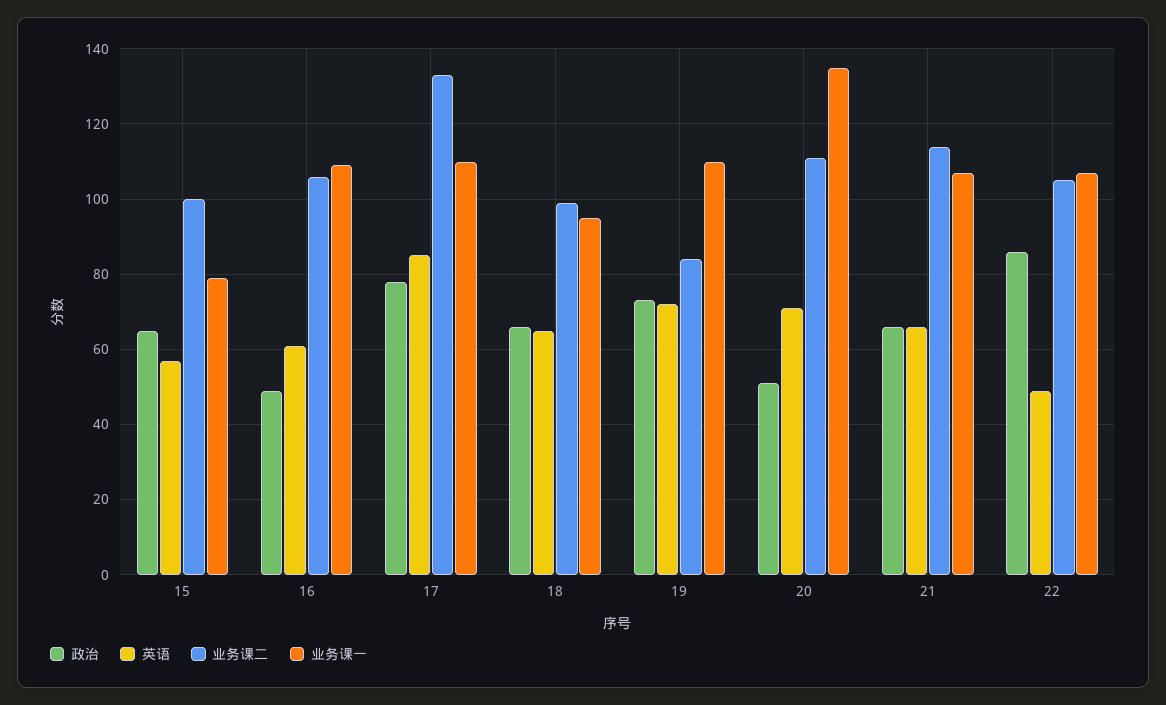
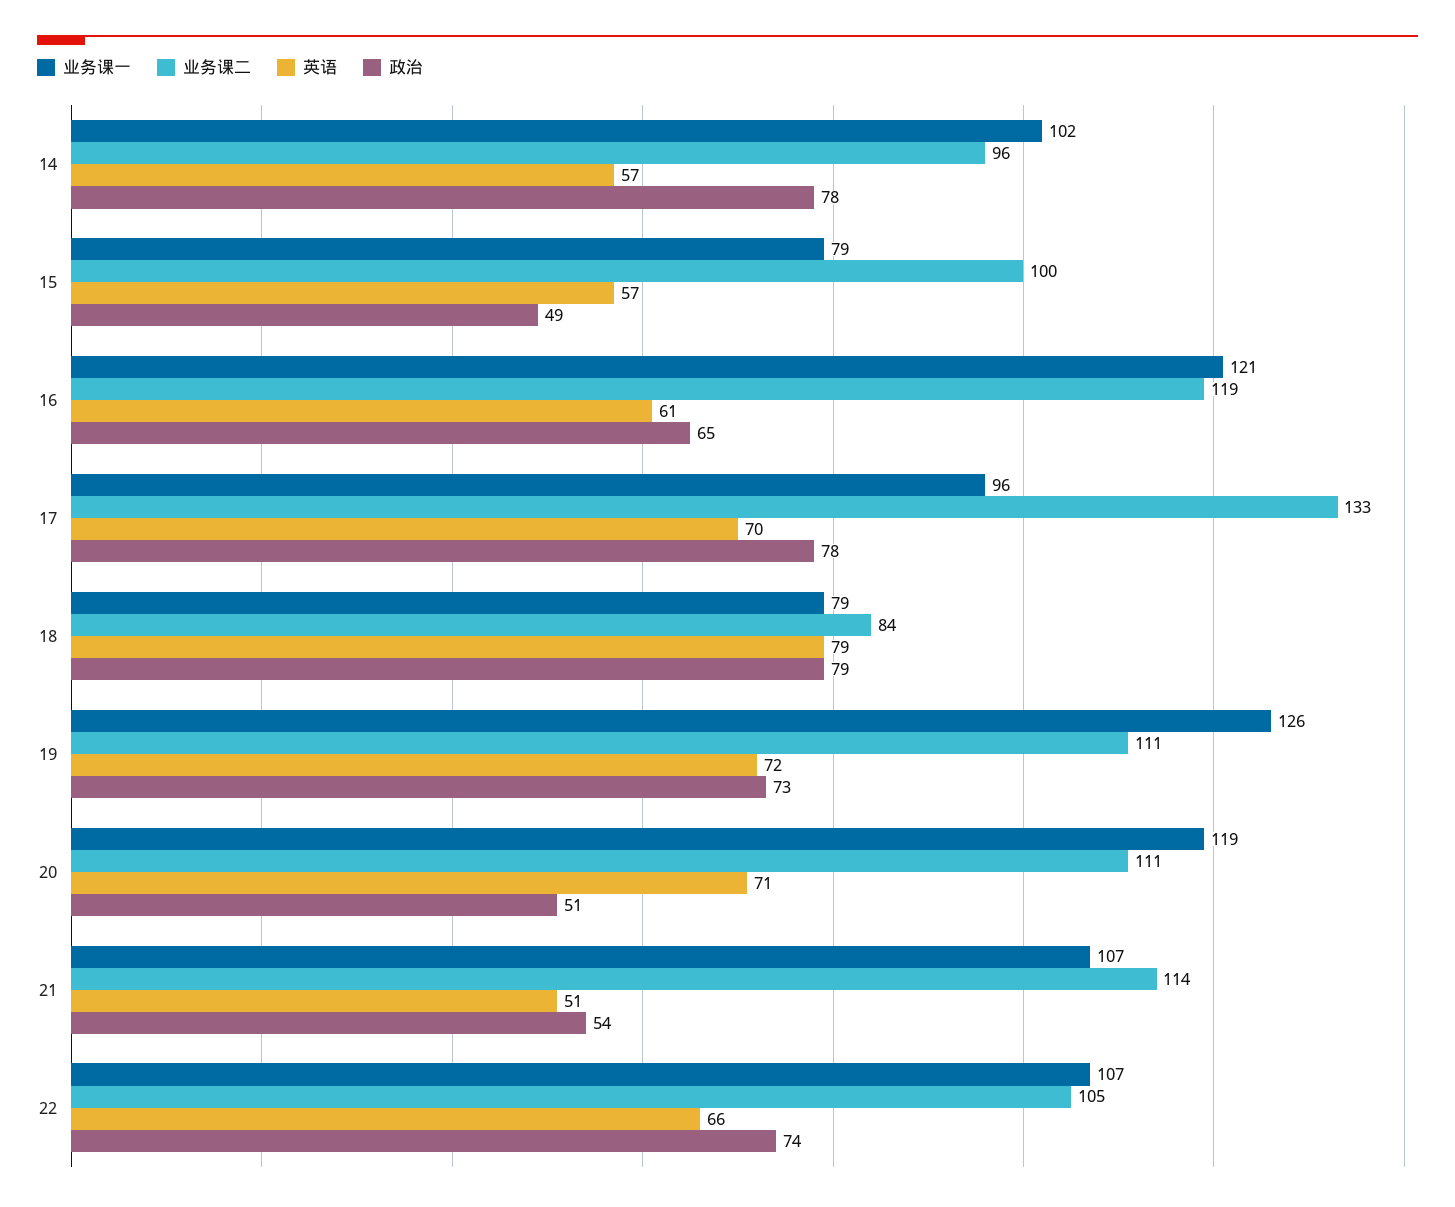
  {
    "政治": {
-     "15": 65,
+     "15": 49,
-     "16": 50,
+     "16": 65,
      "17": 78,
-     "18": 65,
+     "18": 79,
      "19": 73,
      "20": 51,
-     "21": 65,
+     "21": 54,
-     "22": 85
+     "22": 74,
+     "14": 78
    },
    "英语": {
      "15": 57,
      "16": 61,
-     "17": 85,
+     "17": 70,
-     "18": 65,
+     "18": 79,
      "19": 72,
      "20": 71,
-     "21": 65,
+     "21": 51,
-     "22": 50
+     "22": 66,
+     "14": 57
    },
    "业务课二": {
      "15": 100,
-     "16": 105,
+     "16": 119,
      "17": 133,
-     "18": 100,
+     "18": 84,
-     "19": 85,
+     "19": 111,
      "20": 111,
      "21": 114,
-     "22": 105
+     "22": 105,
+     "14": 96
    },
    "业务课一": {
      "15": 79,
-     "16": 110,
+     "16": 121,
-     "17": 110,
+     "17": 96,
-     "18": 95,
+     "18": 79,
-     "19": 110,
+     "19": 126,
-     "20": 135,
+     "20": 119,
      "21": 107,
-     "22": 107
+     "22": 107,
+     "14": 102
    }
  }

